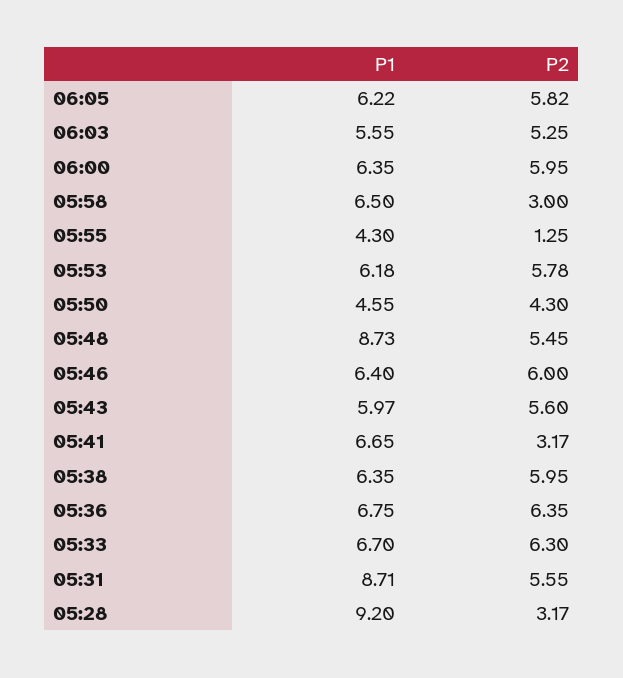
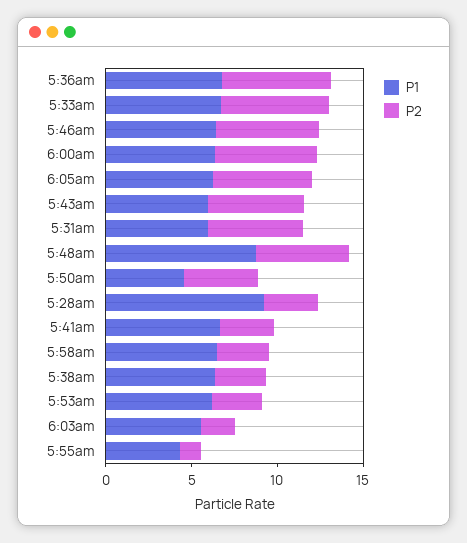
  {
    "P1": {
      "06:05": 6.22,
      "06:03": 5.55,
      "06:00": 6.35,
      "05:58": 6.5,
      "05:55": 4.3,
      "05:53": 6.18,
      "05:50": 4.55,
      "05:48": 8.73,
      "05:46": 6.4,
      "05:43": 5.97,
      "05:41": 6.65,
      "05:38": 6.35,
      "05:36": 6.75,
      "05:33": 6.7,
-     "05:31": 8.71,
+     "05:31": 6,
      "05:28": 9.2
    },
    "P2": {
      "06:05": 5.82,
-     "06:03": 5.25,
+     "06:03": 2,
      "06:00": 5.95,
      "05:58": 3,
      "05:55": 1.25,
-     "05:53": 5.78,
+     "05:53": 3,
      "05:50": 4.3,
      "05:48": 5.45,
      "05:46": 6,
      "05:43": 5.6,
      "05:41": 3.17,
-     "05:38": 5.95,
+     "05:38": 3,
      "05:36": 6.35,
      "05:33": 6.3,
      "05:31": 5.55,
      "05:28": 3.17
    }
  }

